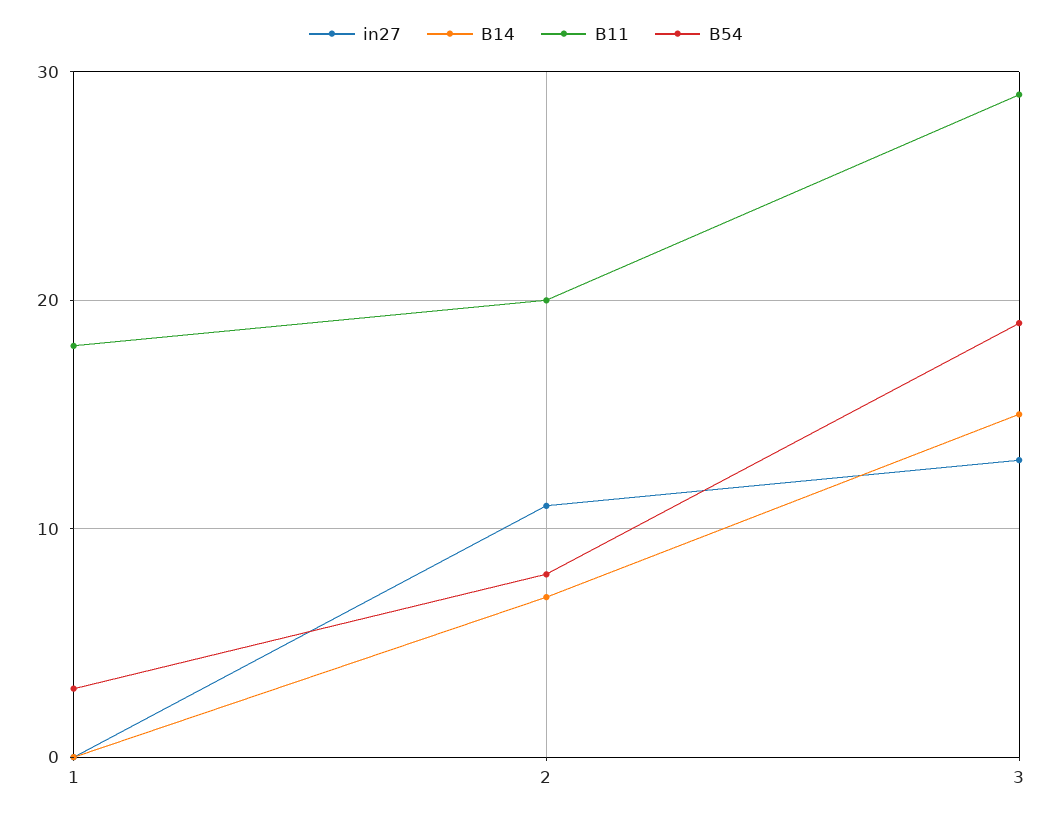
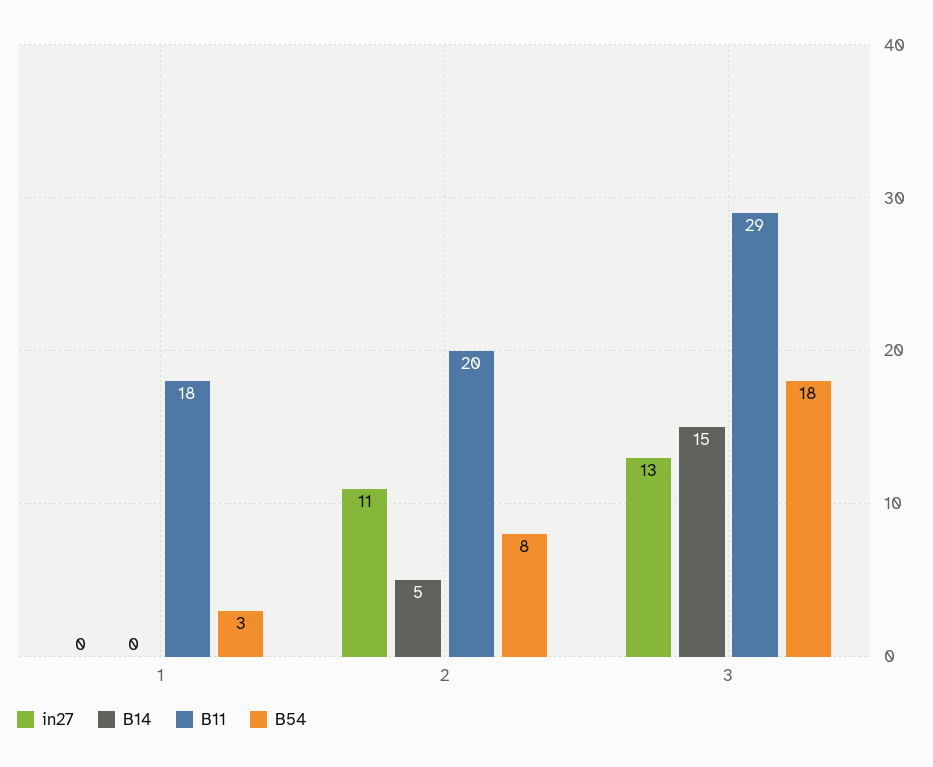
  {
    "in27": {
      "1": 0,
      "2": 11,
      "3": 13
    },
    "B14": {
      "1": 0,
-     "2": 7,
+     "2": 5,
      "3": 15
    },
    "B11": {
      "1": 18,
      "2": 20,
      "3": 29
    },
    "B54": {
      "1": 3,
      "2": 8,
-     "3": 19
+     "3": 18
    }
  }

